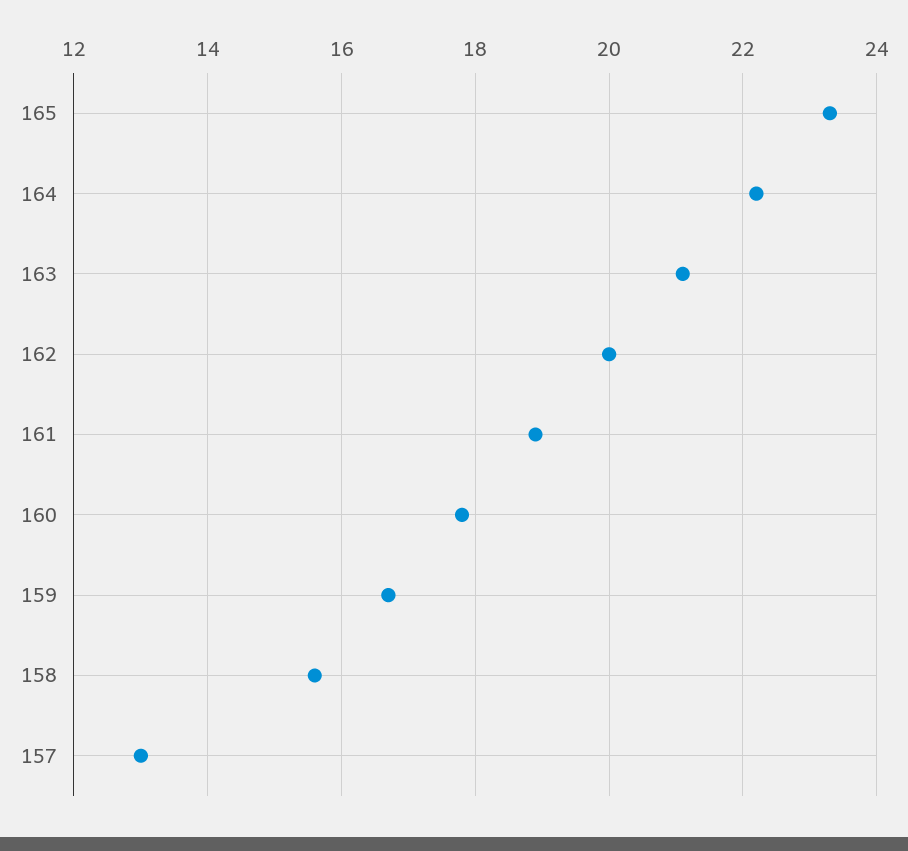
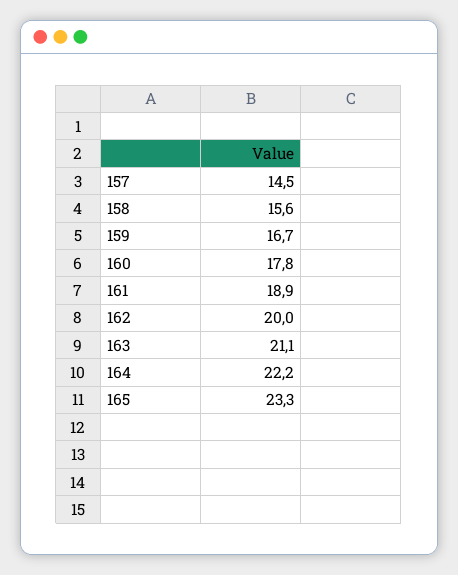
  {
    "165": 23.3,
    "164": 22.2,
    "163": 21.1,
    "162": 20,
    "161": 18.9,
    "160": 17.8,
    "159": 16.7,
    "158": 15.6,
-   "157": 13
+   "157": 14.5
  }

